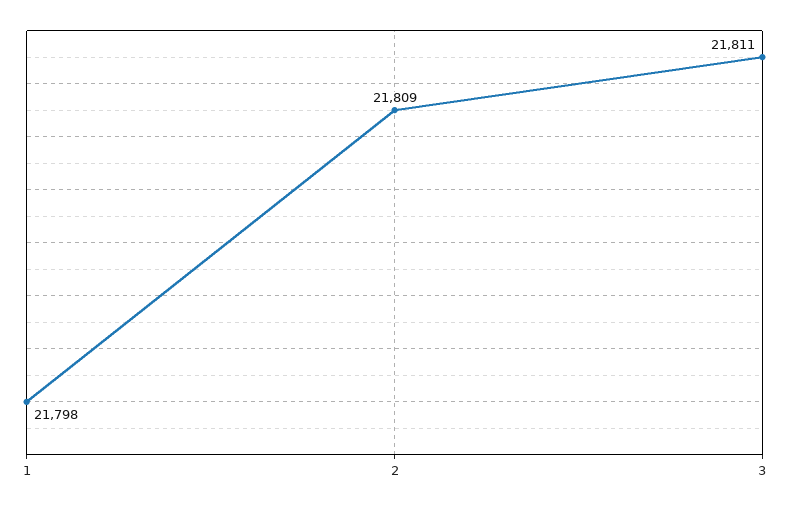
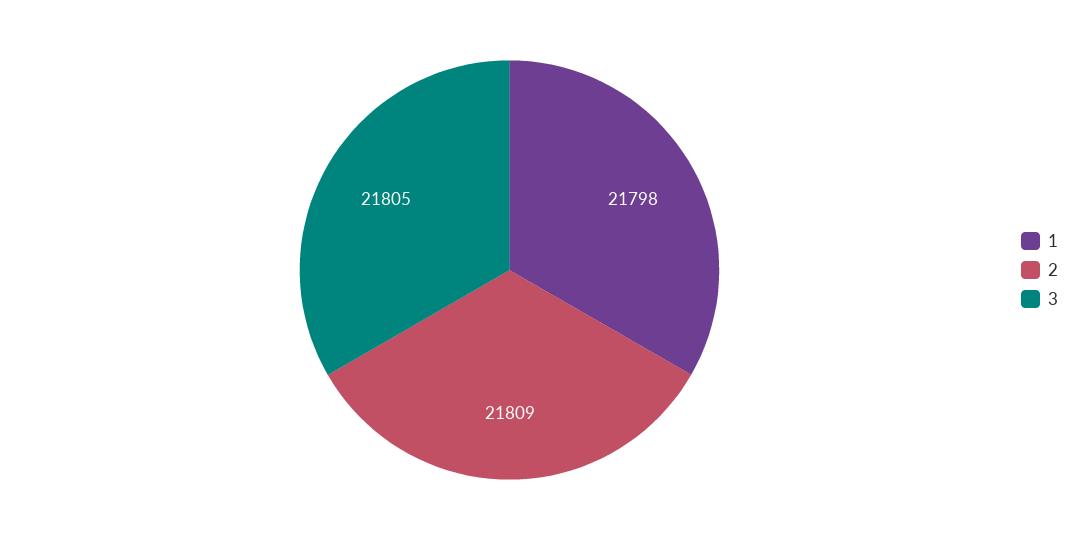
  {
    "1": 21798,
    "2": 21809,
-   "3": 21811
+   "3": 21805
  }

